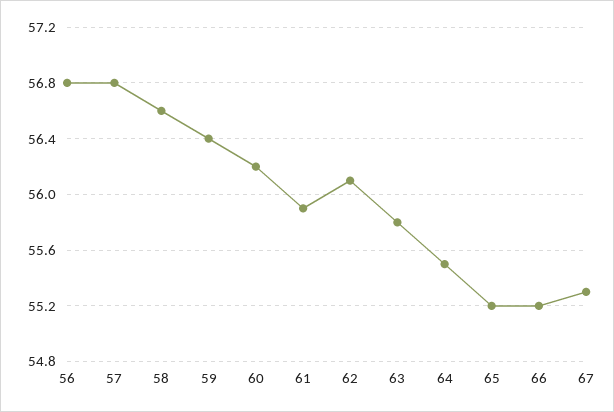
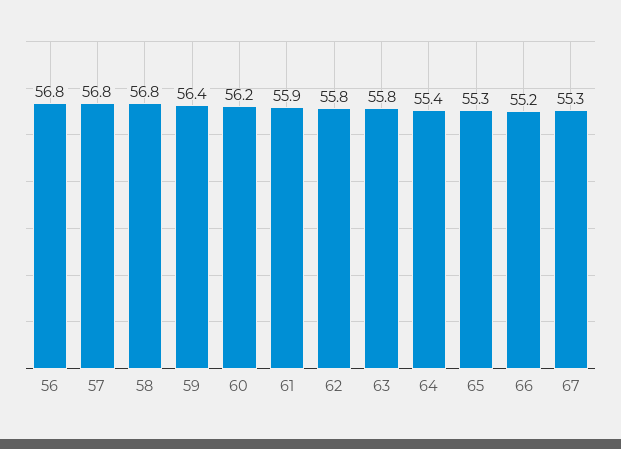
  {
    "56": 56.8,
    "57": 56.8,
-   "58": 56.6,
+   "58": 56.8,
    "59": 56.4,
    "60": 56.2,
    "61": 55.9,
-   "62": 56.1,
+   "62": 55.8,
    "63": 55.8,
-   "64": 55.5,
+   "64": 55.4,
-   "65": 55.2,
+   "65": 55.3,
    "66": 55.2,
    "67": 55.3
  }

